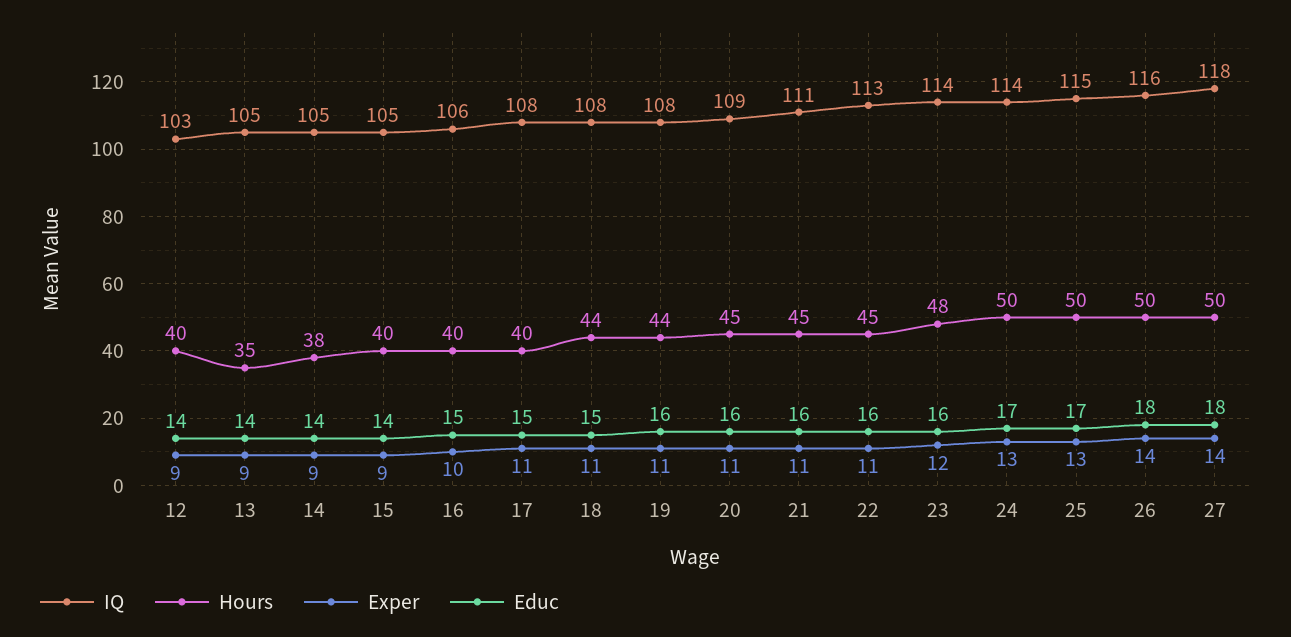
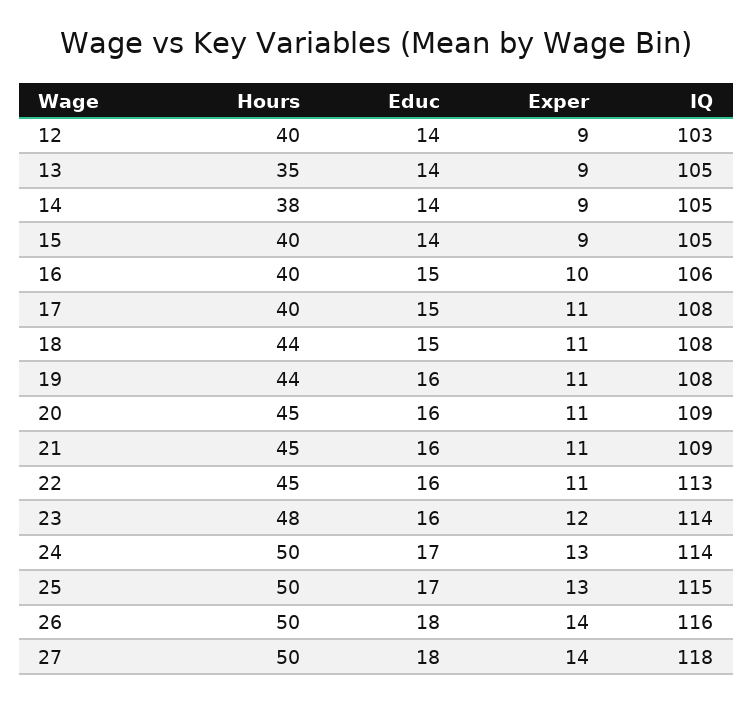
  {
    "IQ": {
      "12": 103,
      "13": 105,
      "14": 105,
      "15": 105,
      "16": 106,
      "17": 108,
      "18": 108,
      "19": 108,
      "20": 109,
-     "21": 111,
+     "21": 109,
      "22": 113,
      "23": 114,
      "24": 114,
      "25": 115,
      "26": 116,
      "27": 118
    },
    "Hours": {
      "12": 40,
      "13": 35,
      "14": 38,
      "15": 40,
      "16": 40,
      "17": 40,
      "18": 44,
      "19": 44,
      "20": 45,
      "21": 45,
      "22": 45,
      "23": 48,
      "24": 50,
      "25": 50,
      "26": 50,
      "27": 50
    },
    "Exper": {
      "12": 9,
      "13": 9,
      "14": 9,
      "15": 9,
      "16": 10,
      "17": 11,
      "18": 11,
      "19": 11,
      "20": 11,
      "21": 11,
      "22": 11,
      "23": 12,
      "24": 13,
      "25": 13,
      "26": 14,
      "27": 14
    },
    "Educ": {
      "12": 14,
      "13": 14,
      "14": 14,
      "15": 14,
      "16": 15,
      "17": 15,
      "18": 15,
      "19": 16,
      "20": 16,
      "21": 16,
      "22": 16,
      "23": 16,
      "24": 17,
      "25": 17,
      "26": 18,
      "27": 18
    }
  }

